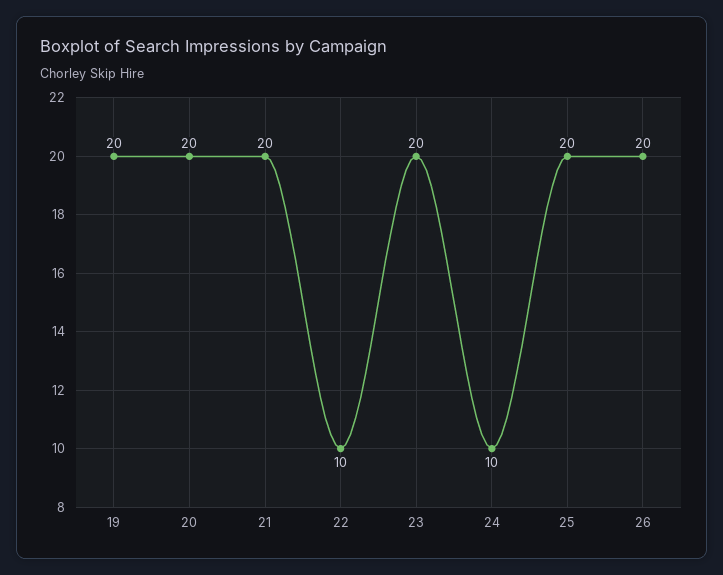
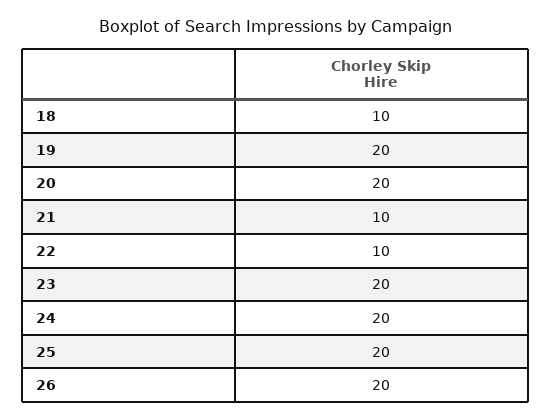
  {
    "19": 20,
    "20": 20,
-   "21": 20,
+   "21": 10,
    "22": 10,
    "23": 20,
-   "24": 10,
+   "24": 20,
    "25": 20,
-   "26": 20
+   "26": 20,
+   "18": 10
  }

